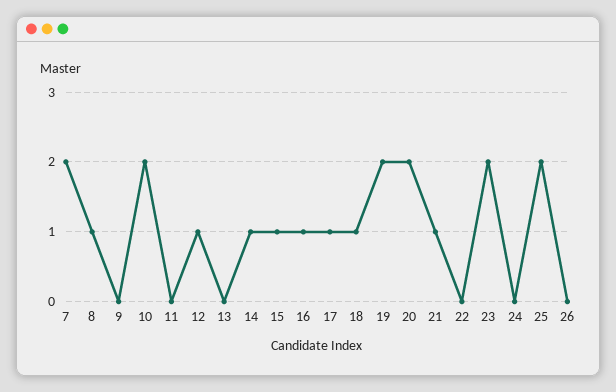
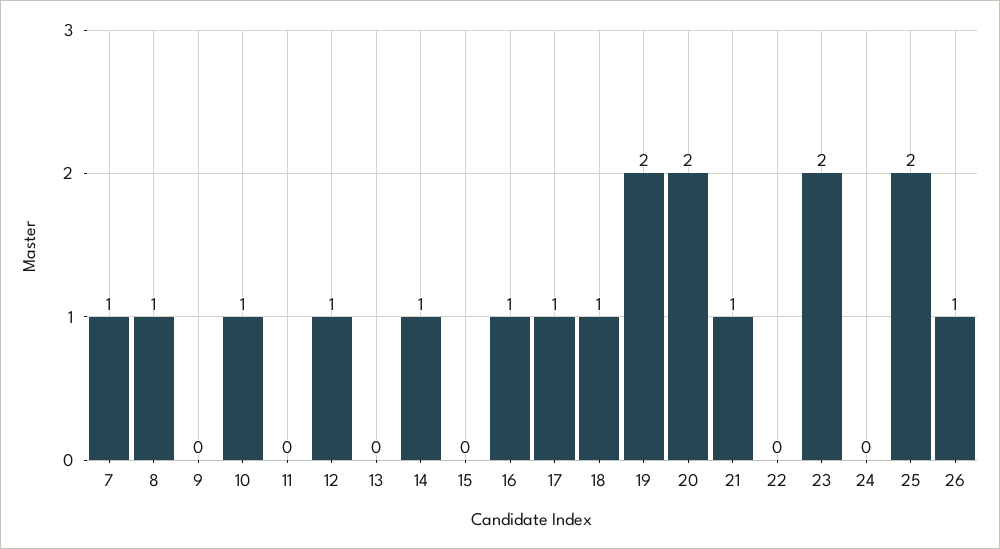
  {
-   "7": 2,
+   "7": 1,
    "8": 1,
    "9": 0,
-   "10": 2,
+   "10": 1,
    "11": 0,
    "12": 1,
    "13": 0,
    "14": 1,
-   "15": 1,
+   "15": 0,
    "16": 1,
    "17": 1,
    "18": 1,
    "19": 2,
    "20": 2,
    "21": 1,
    "22": 0,
    "23": 2,
    "24": 0,
    "25": 2,
-   "26": 0
+   "26": 1
  }

